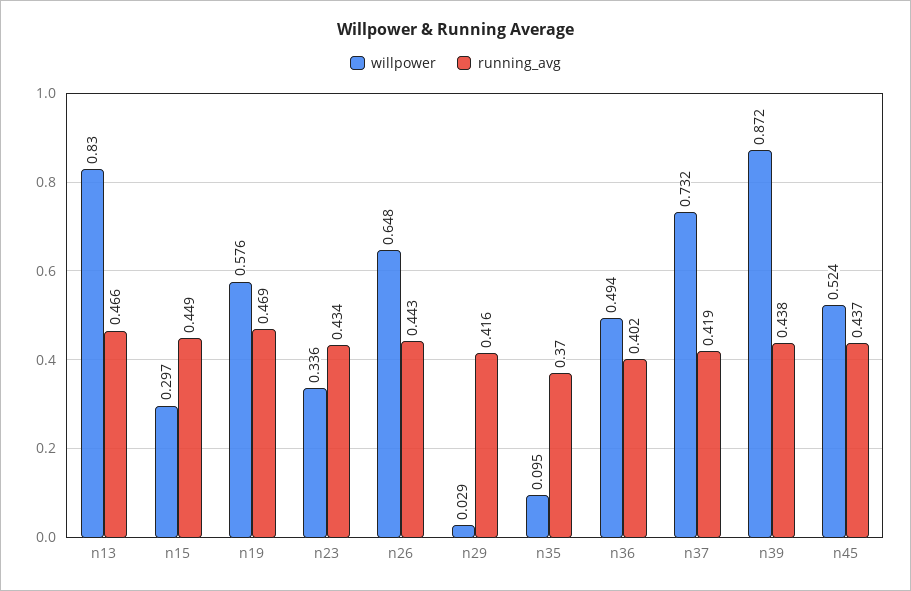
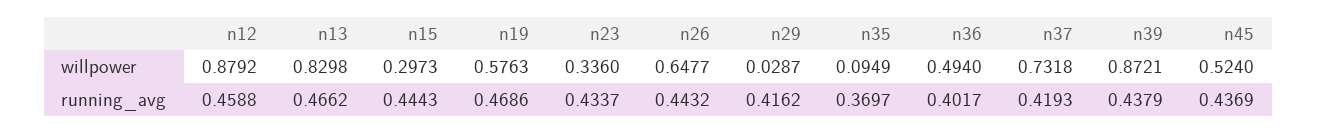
  {
    "willpower": {
      "n13": 0.8298,
      "n15": 0.2973,
      "n19": 0.5763,
      "n23": 0.336,
      "n26": 0.6477,
      "n29": 0.0287,
      "n35": 0.0949,
      "n36": 0.494,
      "n37": 0.7318,
      "n39": 0.8721,
-     "n45": 0.524
+     "n45": 0.524,
+     "n12": 0.8792
    },
    "running_avg": {
      "n13": 0.4662,
-     "n15": 0.449,
+     "n15": 0.4443,
      "n19": 0.4686,
      "n23": 0.4337,
      "n26": 0.4432,
      "n29": 0.4162,
      "n35": 0.3697,
      "n36": 0.4017,
      "n37": 0.4193,
      "n39": 0.4379,
-     "n45": 0.4369
+     "n45": 0.4369,
+     "n12": 0.4588
    }
  }

